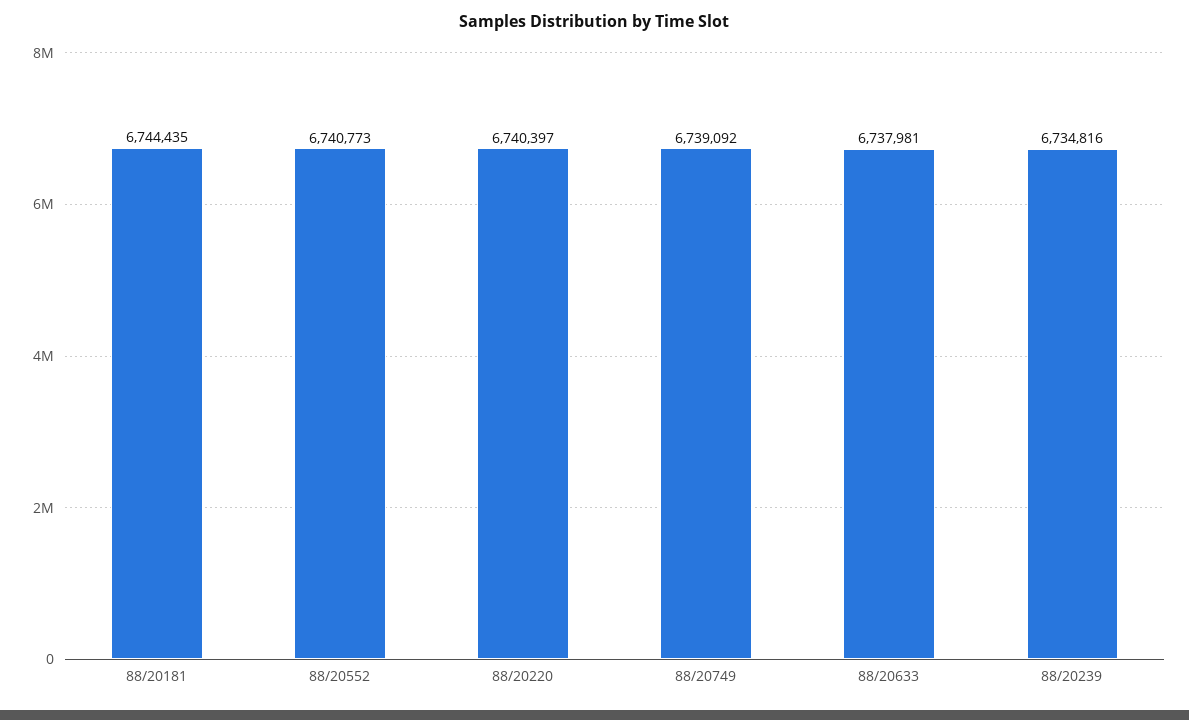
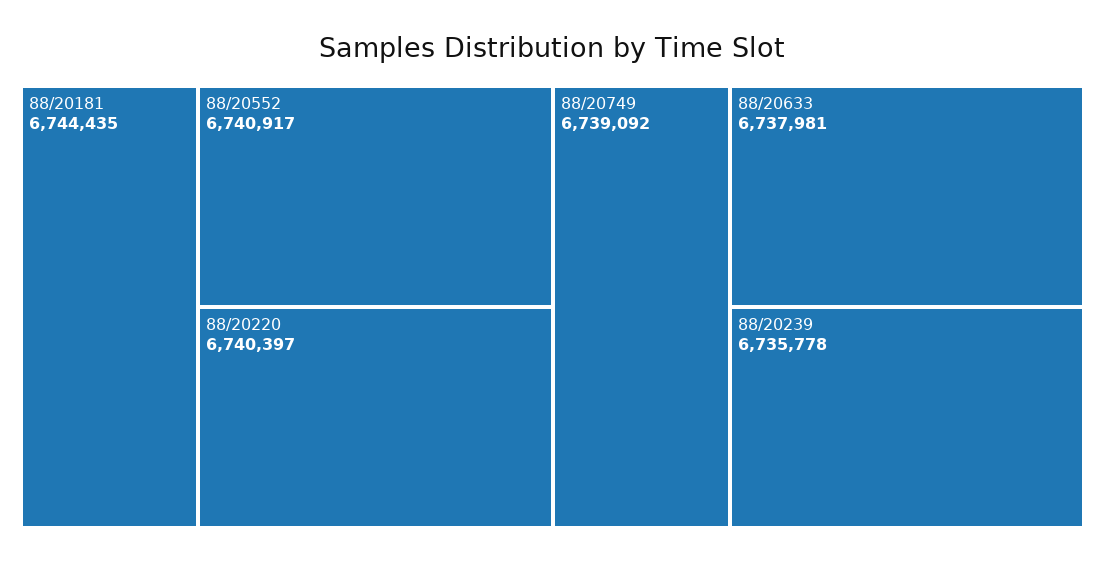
  {
    "88/20181": 6744435,
-   "88/20552": 6740773,
+   "88/20552": 6740917,
    "88/20220": 6740397,
    "88/20749": 6739092,
    "88/20633": 6737981,
-   "88/20239": 6734816
+   "88/20239": 6735778
  }

